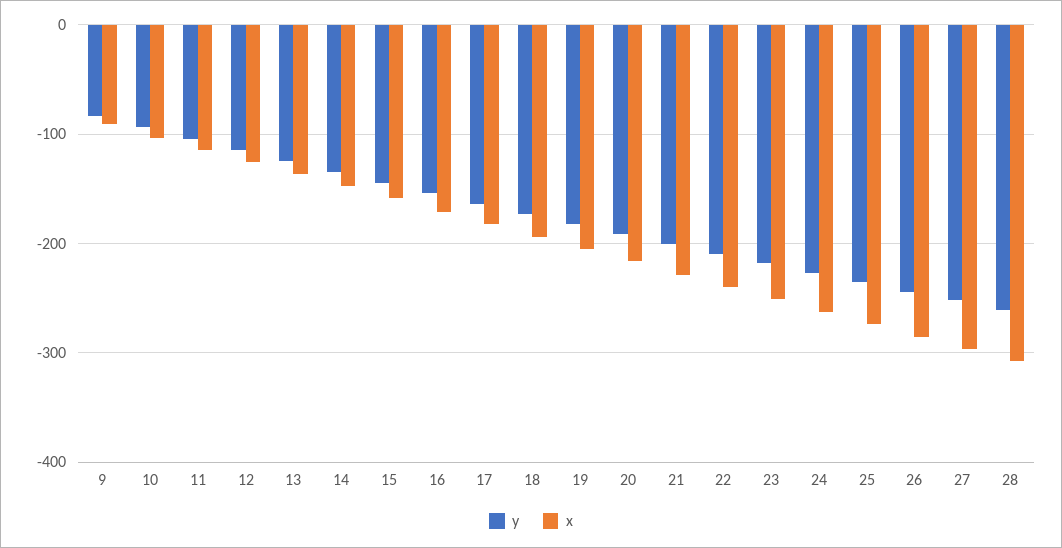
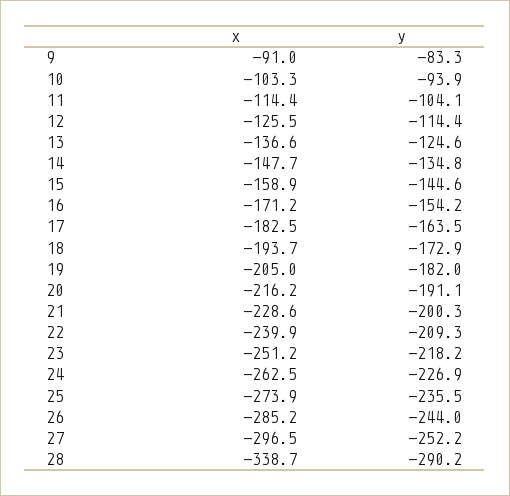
  {
    "y": {
      "9": -83.3,
      "10": -93.9,
      "11": -104.1,
      "12": -114.4,
      "13": -124.6,
      "14": -134.8,
      "15": -144.6,
      "16": -154.2,
      "17": -163.5,
      "18": -172.9,
      "19": -182,
      "20": -191.1,
      "21": -200.3,
      "22": -209.3,
      "23": -218.2,
      "24": -226.9,
      "25": -235.5,
      "26": -244,
      "27": -252.2,
-     "28": -260
+     "28": -290.2
    },
    "x": {
      "9": -91,
      "10": -103.3,
      "11": -114.4,
      "12": -125.5,
      "13": -136.6,
      "14": -147.7,
      "15": -158.9,
      "16": -171.2,
      "17": -182.5,
      "18": -193.7,
      "19": -205,
      "20": -216.2,
      "21": -228.6,
      "22": -239.9,
      "23": -251.2,
      "24": -262.5,
      "25": -273.9,
      "26": -285.2,
      "27": -296.5,
-     "28": -310
+     "28": -338.7
    }
  }

